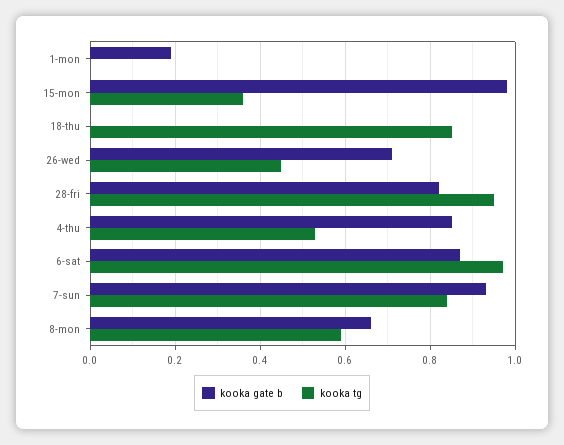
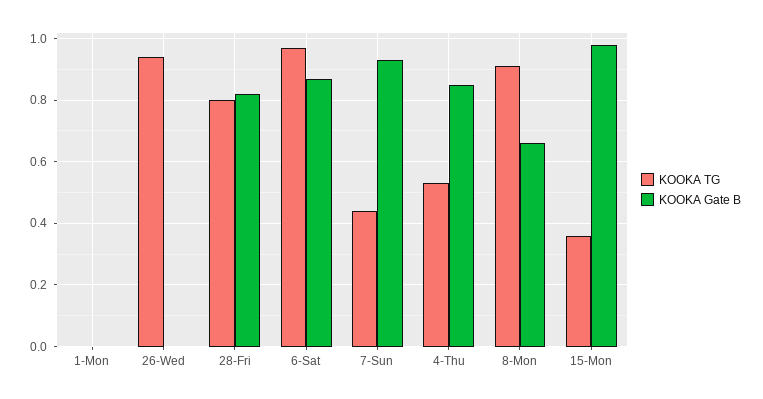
  {
    "kooka gate b": {
-     "1-mon": 0.2,
+     "1-mon": 0,
      "15-mon": 1,
-     "18-thu": 0,
-     "26-wed": 0.7,
+     "26-wed": 0,
      "28-fri": 0.8,
      "4-thu": 0.85,
      "6-sat": 0.85,
      "7-sun": 0.95,
      "8-mon": 0.65
    },
    "kooka tg": {
      "1-mon": 0,
      "15-mon": 0.35,
-     "18-thu": 0.85,
-     "26-wed": 0.45,
+     "26-wed": 0.95,
-     "28-fri": 0.95,
+     "28-fri": 0.8,
      "4-thu": 0.55,
      "6-sat": 0.95,
-     "7-sun": 0.85,
+     "7-sun": 0.45,
-     "8-mon": 0.6
+     "8-mon": 0.9
    }
  }

